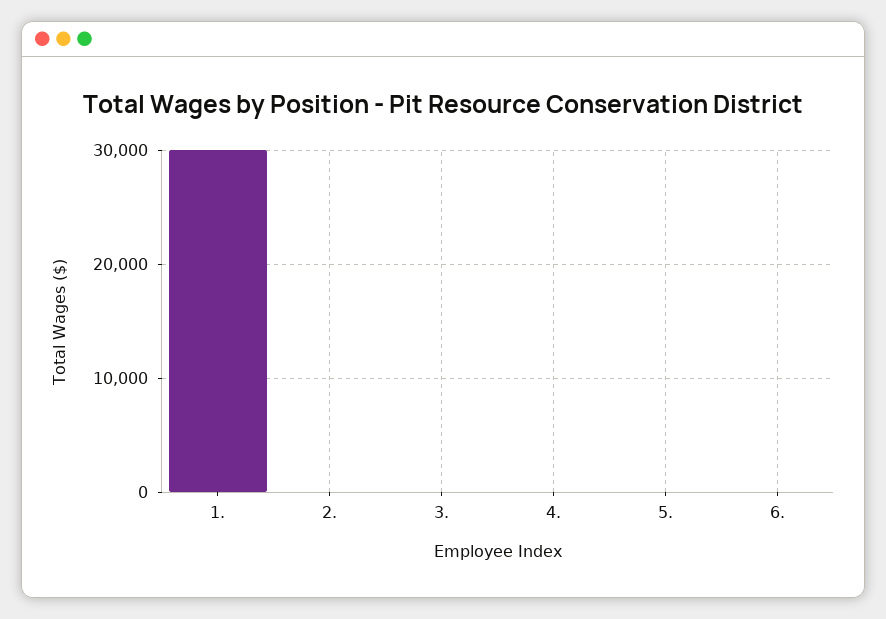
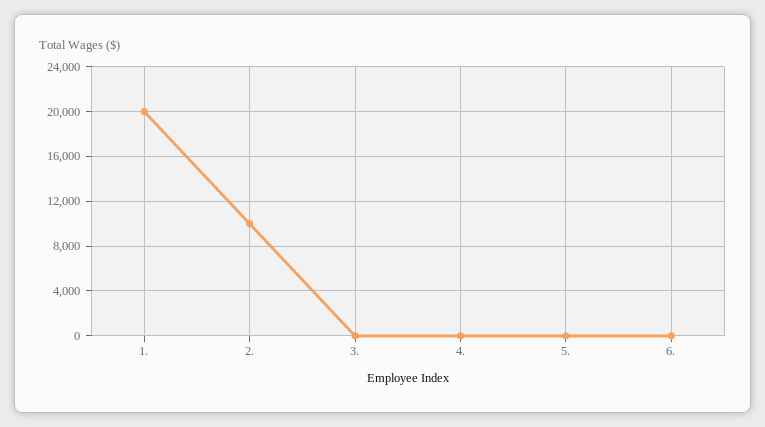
  {
-   "1.": 30000,
+   "1.": 20000,
-   "2.": 0,
+   "2.": 10000,
    "3.": 0,
    "4.": 0,
    "5.": 0,
    "6.": 0
  }

